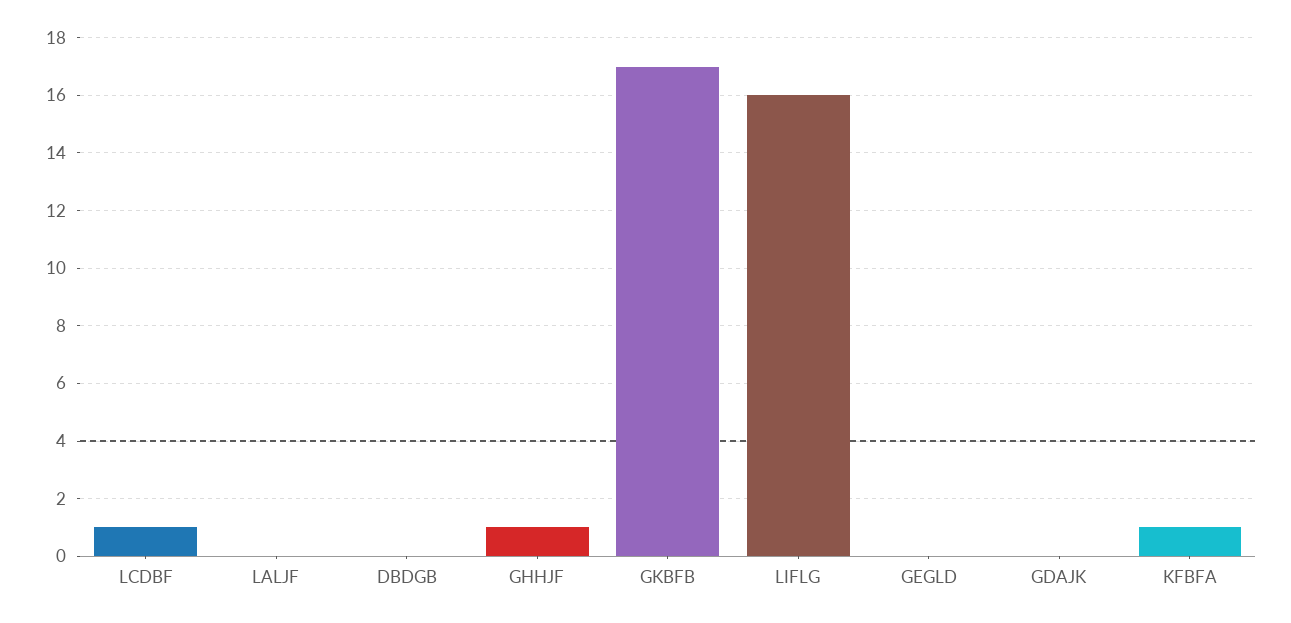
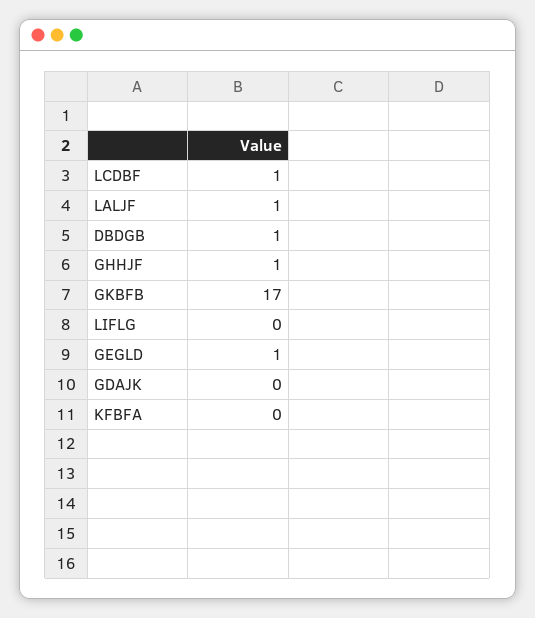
  {
    "LCDBF": 1,
-   "LALJF": 0,
+   "LALJF": 1,
-   "DBDGB": 0,
+   "DBDGB": 1,
    "GHHJF": 1,
    "GKBFB": 17,
-   "LIFLG": 16,
+   "LIFLG": 0,
-   "GEGLD": 0,
+   "GEGLD": 1,
    "GDAJK": 0,
-   "KFBFA": 1
+   "KFBFA": 0
  }

